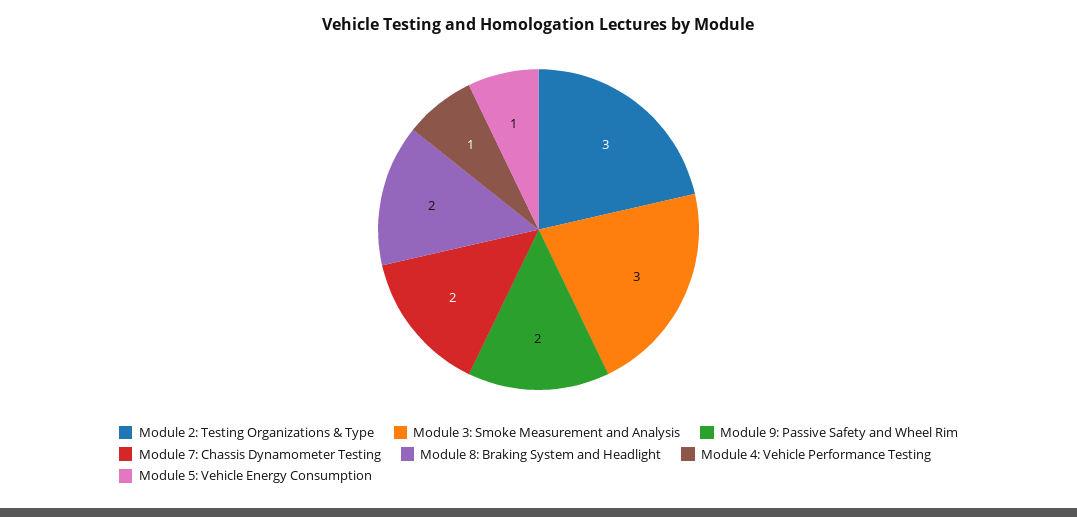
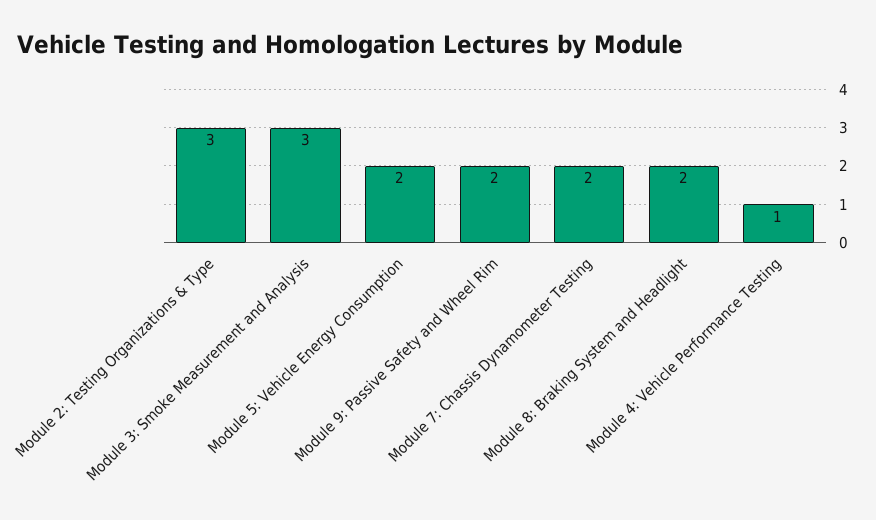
  {
    "Module 2: Testing Organizations & Type": 3,
    "Module 3: Smoke Measurement and Analysis": 3,
    "Module 9: Passive Safety and Wheel Rim": 2,
    "Module 7: Chassis Dynamometer Testing": 2,
    "Module 8: Braking System and Headlight": 2,
    "Module 4: Vehicle Performance Testing": 1,
-   "Module 5: Vehicle Energy Consumption": 1
+   "Module 5: Vehicle Energy Consumption": 2
  }

